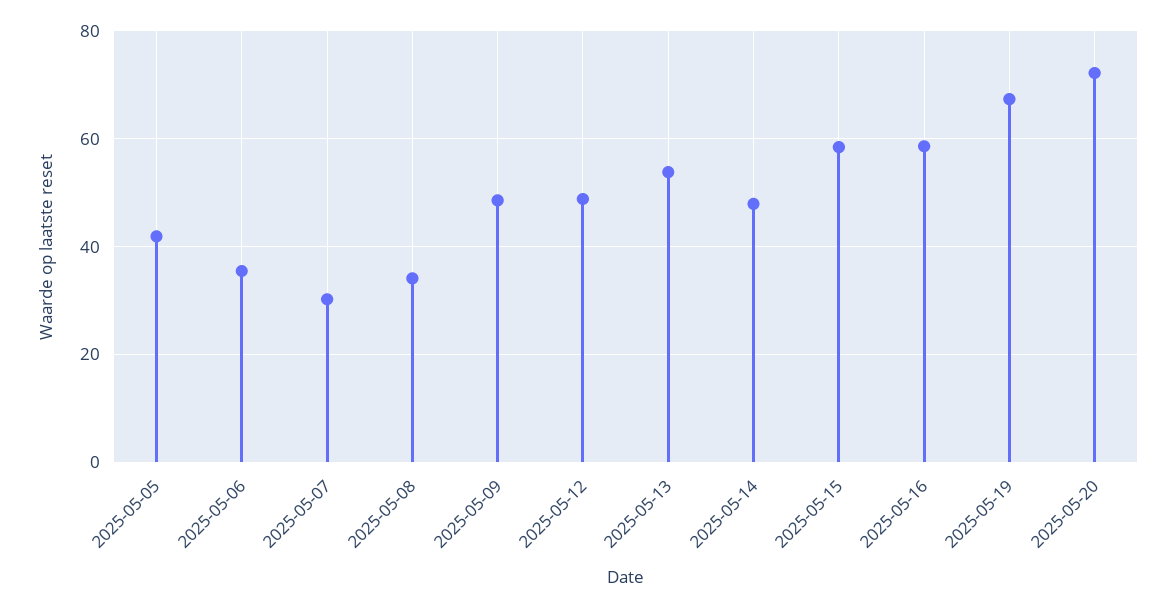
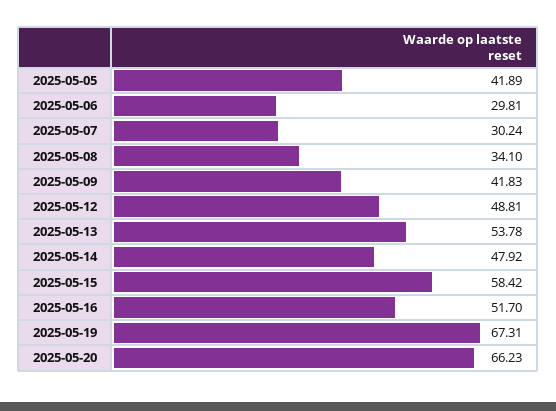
  {
    "2025-05-05": 41.89,
-   "2025-05-06": 36,
+   "2025-05-06": 29.81,
    "2025-05-07": 30.24,
    "2025-05-08": 34.1,
-   "2025-05-09": 48,
+   "2025-05-09": 41.83,
    "2025-05-12": 48.81,
    "2025-05-13": 53.78,
    "2025-05-14": 47.92,
    "2025-05-15": 58.42,
-   "2025-05-16": 58,
+   "2025-05-16": 51.7,
    "2025-05-19": 67.31,
-   "2025-05-20": 72
+   "2025-05-20": 66.23
  }

